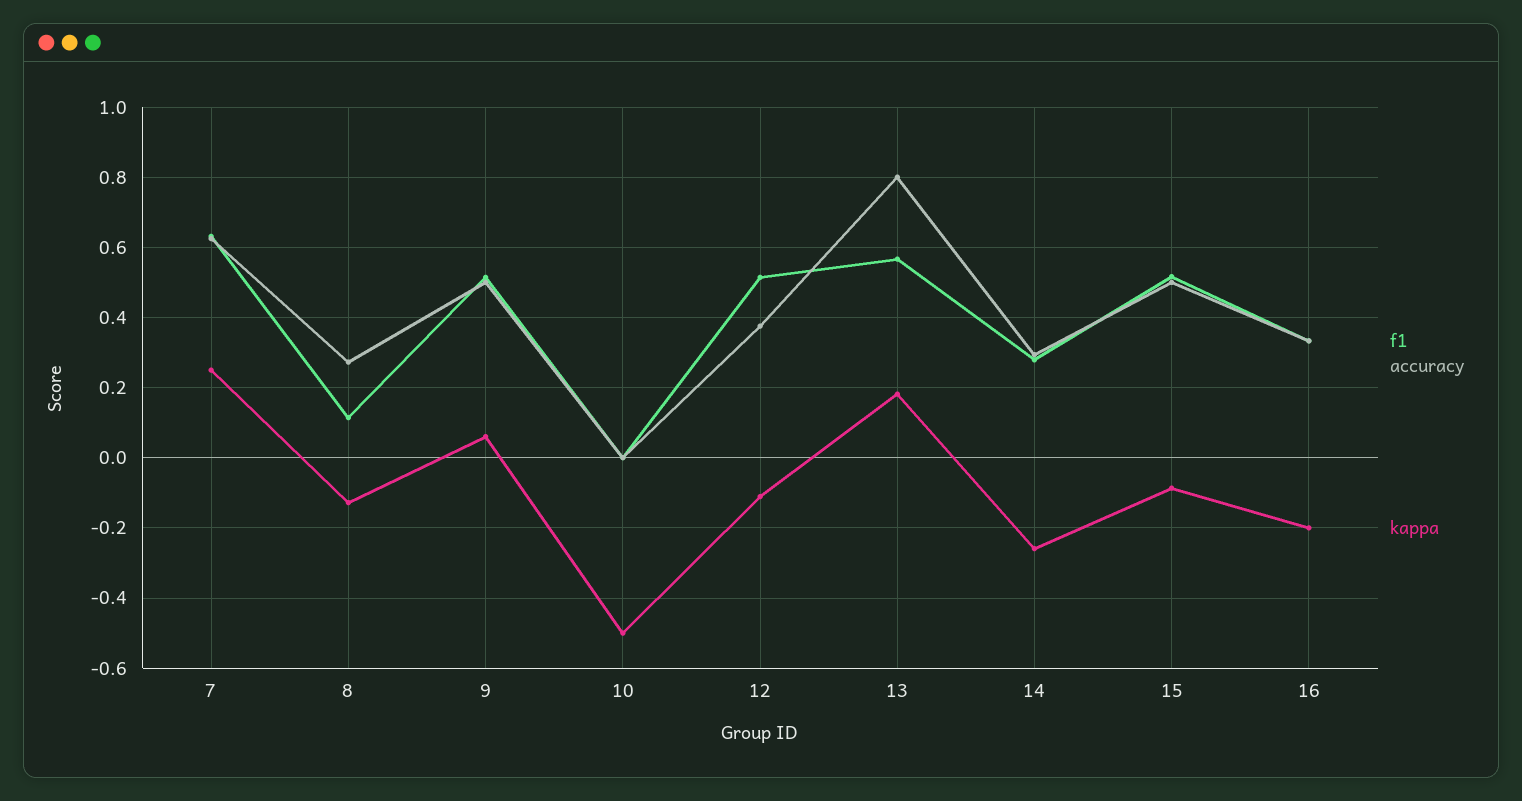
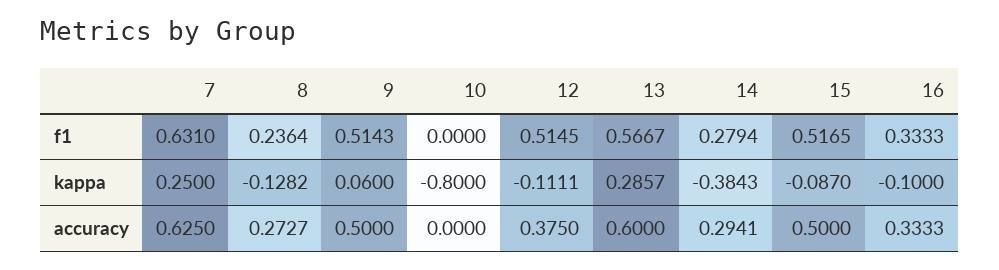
  {
    "f1": {
      "7": 0.631,
-     "8": 0.12,
+     "8": 0.2364,
      "9": 0.5143,
      "10": 0,
      "12": 0.5145,
      "13": 0.5667,
      "14": 0.2794,
      "15": 0.5165,
      "16": 0.3333
    },
    "accuracy": {
      "7": 0.625,
      "8": 0.2727,
      "9": 0.5,
      "10": 0,
      "12": 0.375,
-     "13": 0.8,
+     "13": 0.6,
      "14": 0.2941,
      "15": 0.5,
      "16": 0.3333
    },
    "kappa": {
      "7": 0.25,
      "8": -0.1282,
      "9": 0.06,
-     "10": -0.5,
+     "10": -0.8,
      "12": -0.1111,
-     "13": 0.18,
+     "13": 0.2857,
-     "14": -0.26,
+     "14": -0.3843,
      "15": -0.087,
-     "16": -0.2
+     "16": -0.1
    }
  }

